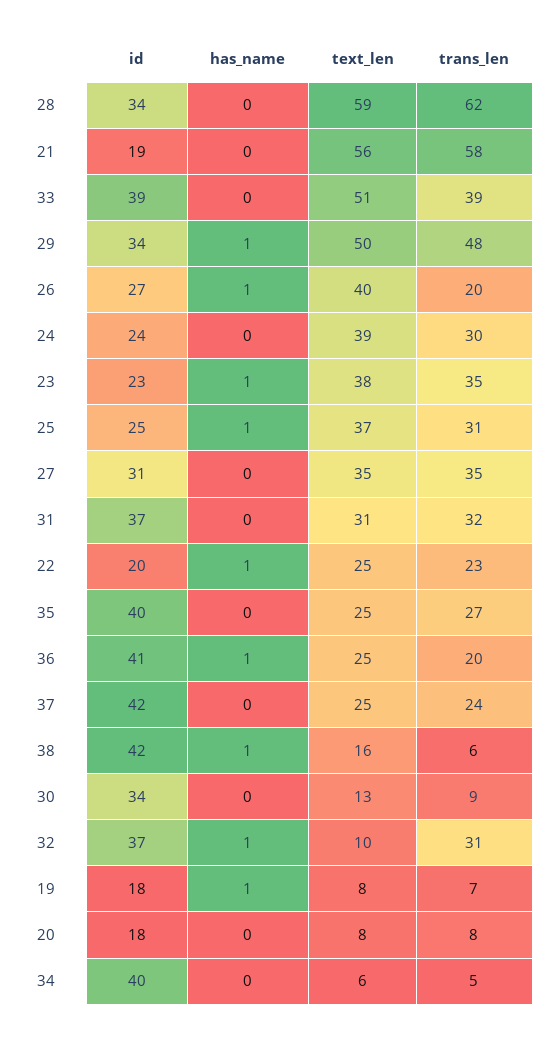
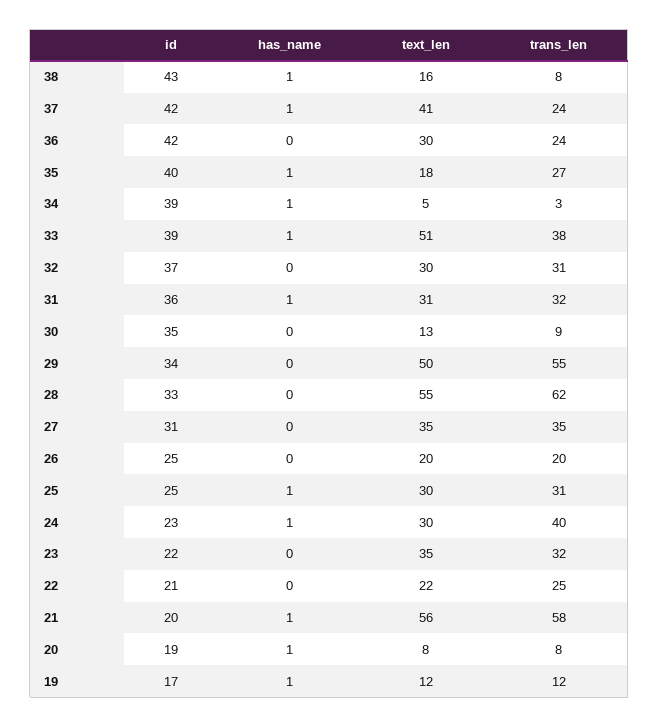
  {
    "id": {
-     "28": 34,
+     "28": 33,
-     "21": 19,
+     "21": 20,
      "33": 39,
      "29": 34,
-     "26": 27,
+     "26": 25,
-     "24": 24,
+     "24": 23,
-     "23": 23,
+     "23": 22,
      "25": 25,
      "27": 31,
-     "31": 37,
+     "31": 36,
-     "22": 20,
+     "22": 21,
      "35": 40,
-     "36": 41,
+     "36": 42,
      "37": 42,
-     "38": 42,
+     "38": 43,
-     "30": 34,
+     "30": 35,
      "32": 37,
-     "19": 18,
+     "19": 17,
-     "20": 18,
+     "20": 19,
-     "34": 40
+     "34": 39
    },
    "has_name": {
      "28": 0,
-     "21": 0,
+     "21": 1,
-     "33": 0,
+     "33": 1,
-     "29": 1,
+     "29": 0,
-     "26": 1,
+     "26": 0,
-     "24": 0,
+     "24": 1,
-     "23": 1,
+     "23": 0,
      "25": 1,
      "27": 0,
-     "31": 0,
+     "31": 1,
-     "22": 1,
+     "22": 0,
-     "35": 0,
+     "35": 1,
-     "36": 1,
+     "36": 0,
-     "37": 0,
+     "37": 1,
      "38": 1,
      "30": 0,
-     "32": 1,
+     "32": 0,
      "19": 1,
-     "20": 0,
+     "20": 1,
-     "34": 0
+     "34": 1
    },
    "text_len": {
-     "28": 59,
+     "28": 55,
      "21": 56,
      "33": 51,
      "29": 50,
-     "26": 40,
+     "26": 20,
-     "24": 39,
+     "24": 30,
-     "23": 38,
+     "23": 35,
-     "25": 37,
+     "25": 30,
      "27": 35,
      "31": 31,
-     "22": 25,
+     "22": 22,
-     "35": 25,
+     "35": 18,
-     "36": 25,
+     "36": 30,
-     "37": 25,
+     "37": 41,
      "38": 16,
      "30": 13,
-     "32": 10,
+     "32": 30,
-     "19": 8,
+     "19": 12,
      "20": 8,
-     "34": 6
+     "34": 5
    },
    "trans_len": {
      "28": 62,
      "21": 58,
-     "33": 39,
+     "33": 38,
-     "29": 48,
+     "29": 55,
      "26": 20,
-     "24": 30,
+     "24": 40,
-     "23": 35,
+     "23": 32,
      "25": 31,
      "27": 35,
      "31": 32,
-     "22": 23,
+     "22": 25,
      "35": 27,
-     "36": 20,
+     "36": 24,
      "37": 24,
-     "38": 6,
+     "38": 8,
      "30": 9,
      "32": 31,
-     "19": 7,
+     "19": 12,
      "20": 8,
-     "34": 5
+     "34": 3
    }
  }

